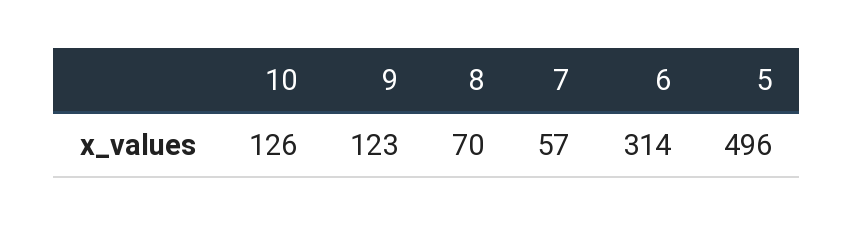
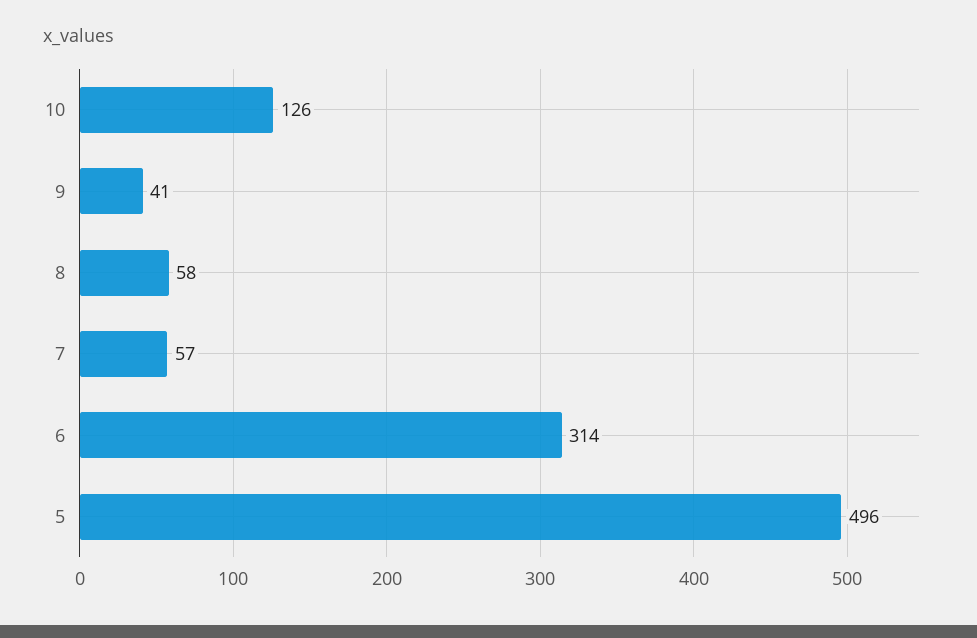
  {
    "10": 126,
-   "9": 123,
+   "9": 41,
-   "8": 70,
+   "8": 58,
    "7": 57,
    "6": 314,
    "5": 496
  }

